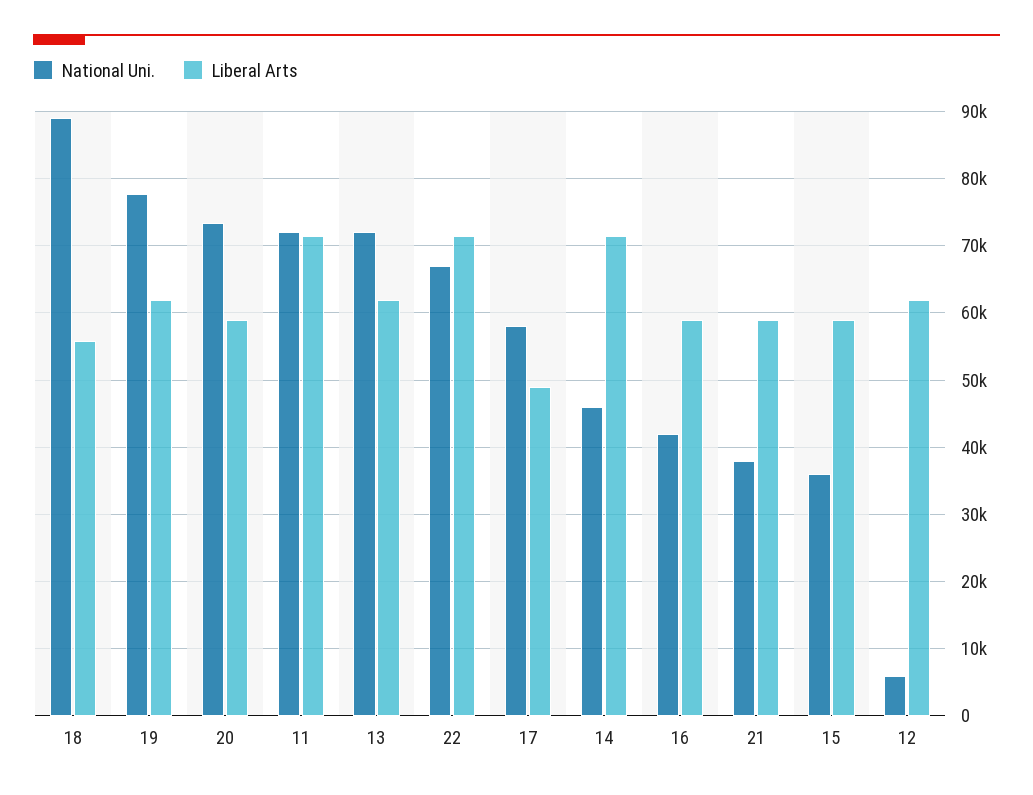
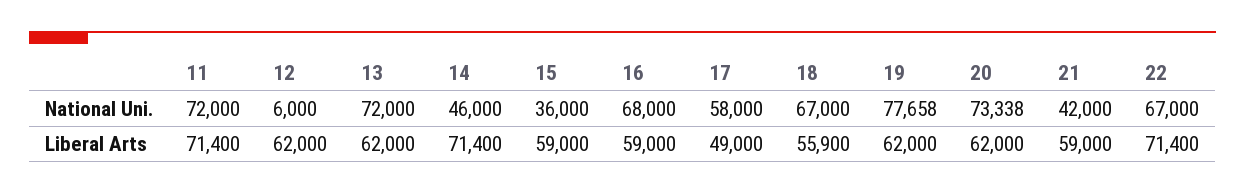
  {
    "National Uni.": {
-     "18": 89000,
+     "18": 67000,
      "19": 77658,
      "20": 73338,
      "11": 72000,
      "13": 72000,
      "22": 67000,
      "17": 58000,
      "14": 46000,
-     "16": 42000,
+     "16": 68000,
-     "21": 38000,
+     "21": 42000,
      "15": 36000,
      "12": 6000
    },
    "Liberal Arts": {
      "18": 55900,
      "19": 62000,
-     "20": 59000,
+     "20": 62000,
      "11": 71400,
      "13": 62000,
      "22": 71400,
      "17": 49000,
      "14": 71400,
      "16": 59000,
      "21": 59000,
      "15": 59000,
      "12": 62000
    }
  }

